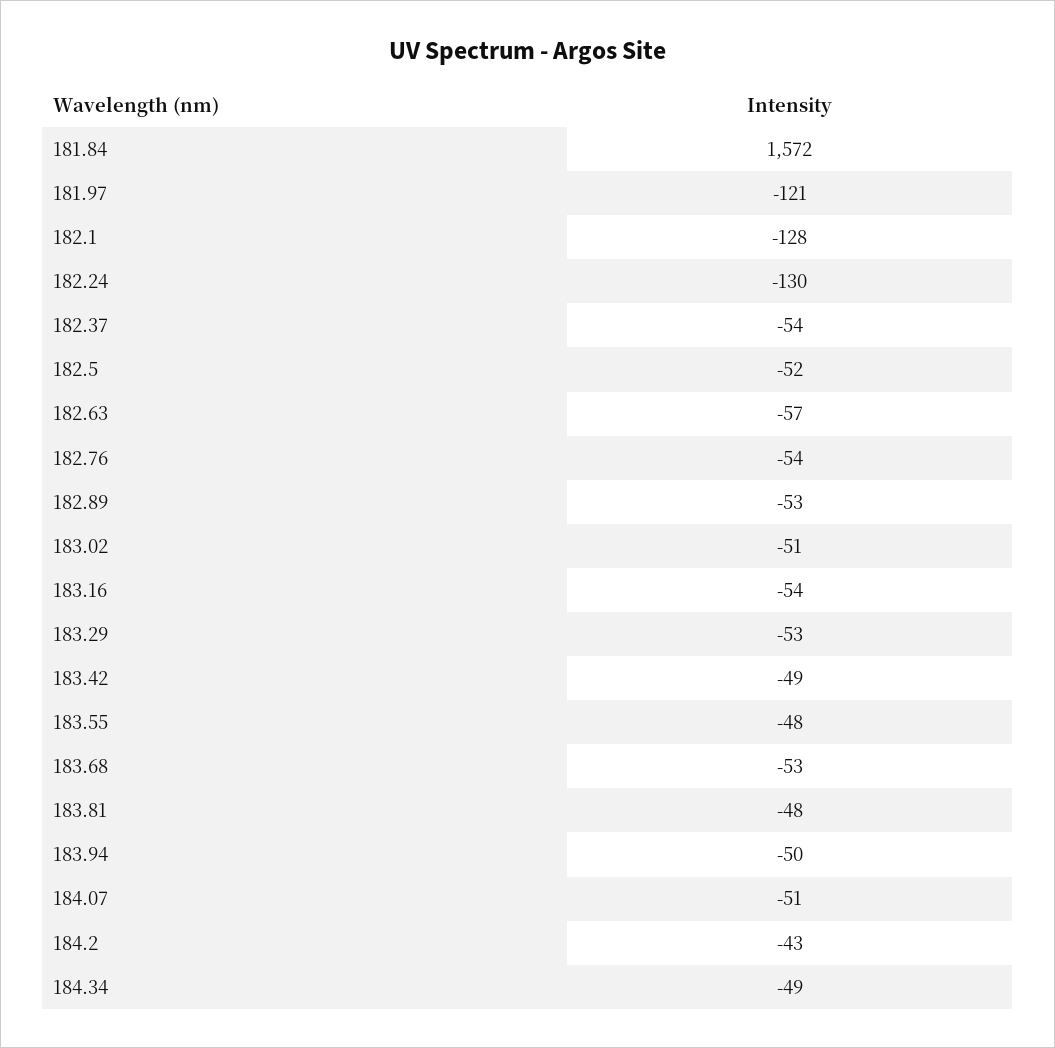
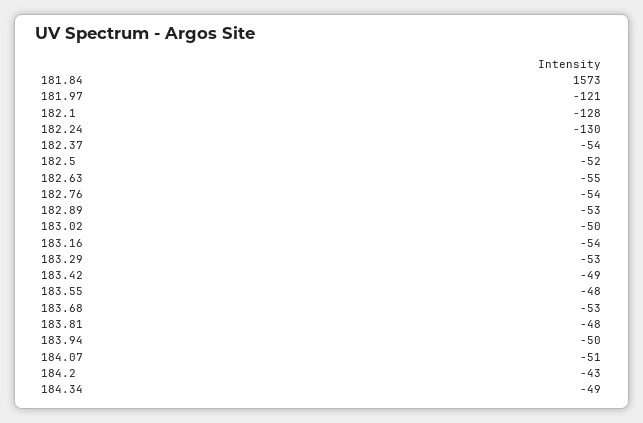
  {
-   "181.84": 1572,
+   "181.84": 1573,
    "181.97": -121,
    "182.1": -128,
    "182.24": -130,
    "182.37": -54,
    "182.5": -52,
-   "182.63": -57,
+   "182.63": -55,
    "182.76": -54,
    "182.89": -53,
-   "183.02": -51,
+   "183.02": -50,
    "183.16": -54,
    "183.29": -53,
    "183.42": -49,
    "183.55": -48,
    "183.68": -53,
    "183.81": -48,
    "183.94": -50,
    "184.07": -51,
    "184.2": -43,
    "184.34": -49
  }

